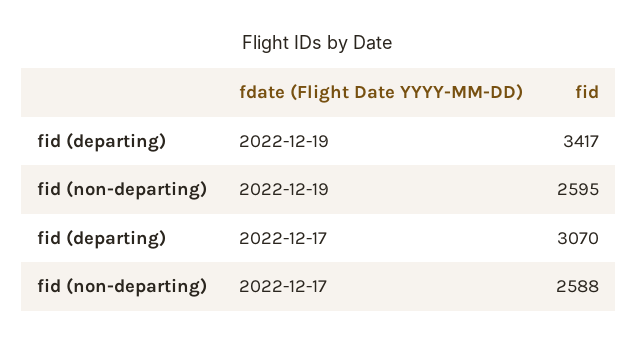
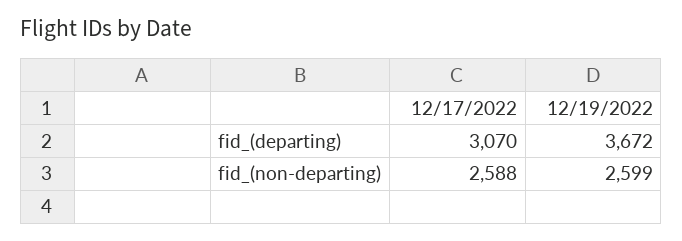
  {
    "fid (departing)": {
-     "2022-12-19": 3417,
+     "2022-12-19": 3672,
      "2022-12-17": 3070
    },
    "fid (non-departing)": {
-     "2022-12-19": 2595,
+     "2022-12-19": 2599,
      "2022-12-17": 2588
    }
  }

